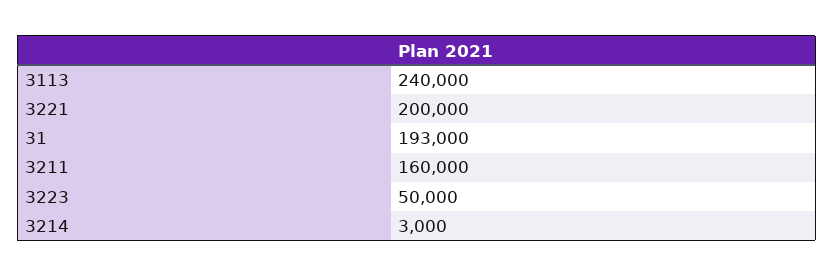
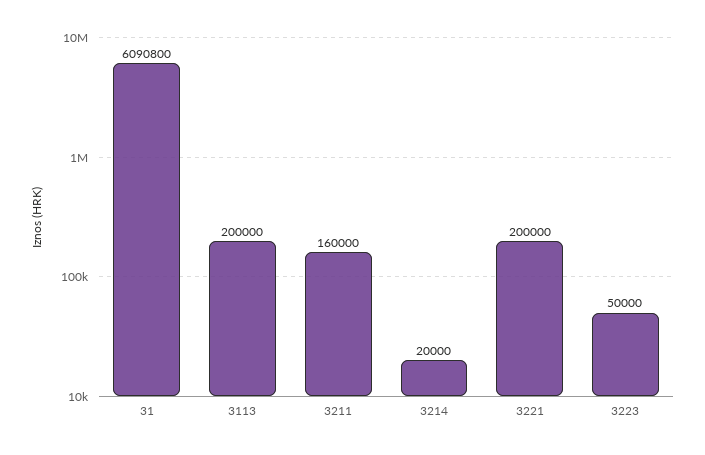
  {
-   "3113": 240000,
+   "3113": 200000,
    "3221": 200000,
-   "31": 193000,
+   "31": 6090800,
    "3211": 160000,
    "3223": 50000,
-   "3214": 3000
+   "3214": 20000
  }

